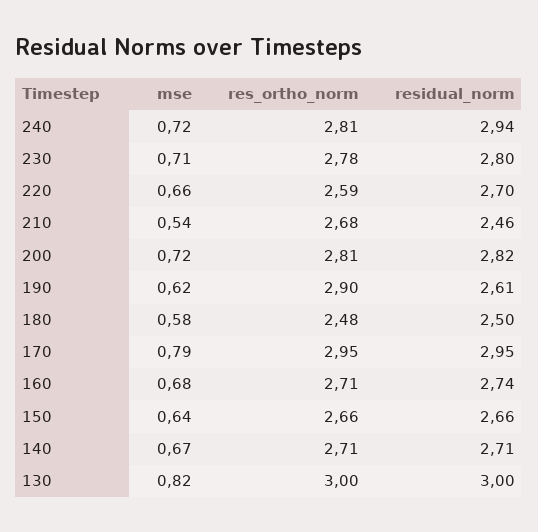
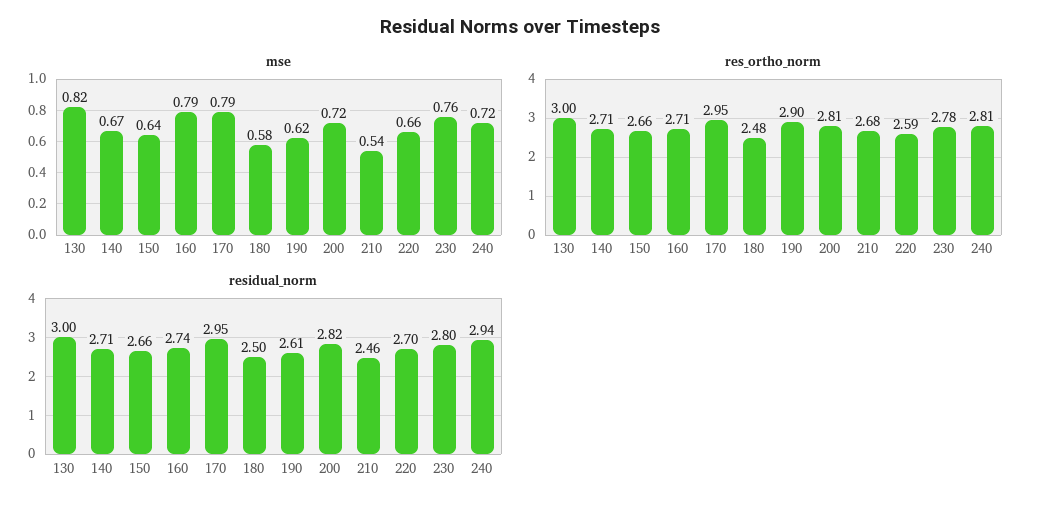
  {
    "mse": {
      "240": 0.72,
-     "230": 0.71,
+     "230": 0.76,
      "220": 0.66,
      "210": 0.54,
      "200": 0.72,
      "190": 0.62,
      "180": 0.58,
      "170": 0.79,
-     "160": 0.68,
+     "160": 0.79,
      "150": 0.64,
      "140": 0.67,
      "130": 0.82
    },
    "res_ortho_norm": {
      "240": 2.81,
      "230": 2.78,
      "220": 2.59,
      "210": 2.68,
      "200": 2.81,
      "190": 2.9,
      "180": 2.48,
      "170": 2.95,
      "160": 2.71,
      "150": 2.66,
      "140": 2.71,
      "130": 3
    },
    "residual_norm": {
      "240": 2.94,
      "230": 2.8,
      "220": 2.7,
      "210": 2.46,
      "200": 2.82,
      "190": 2.61,
      "180": 2.5,
      "170": 2.95,
      "160": 2.74,
      "150": 2.66,
      "140": 2.71,
      "130": 3
    }
  }

